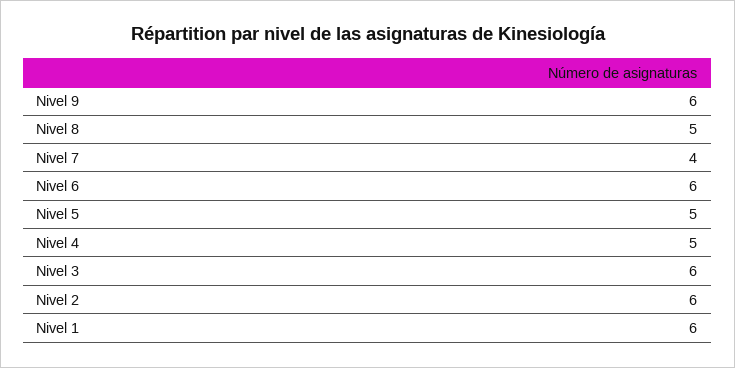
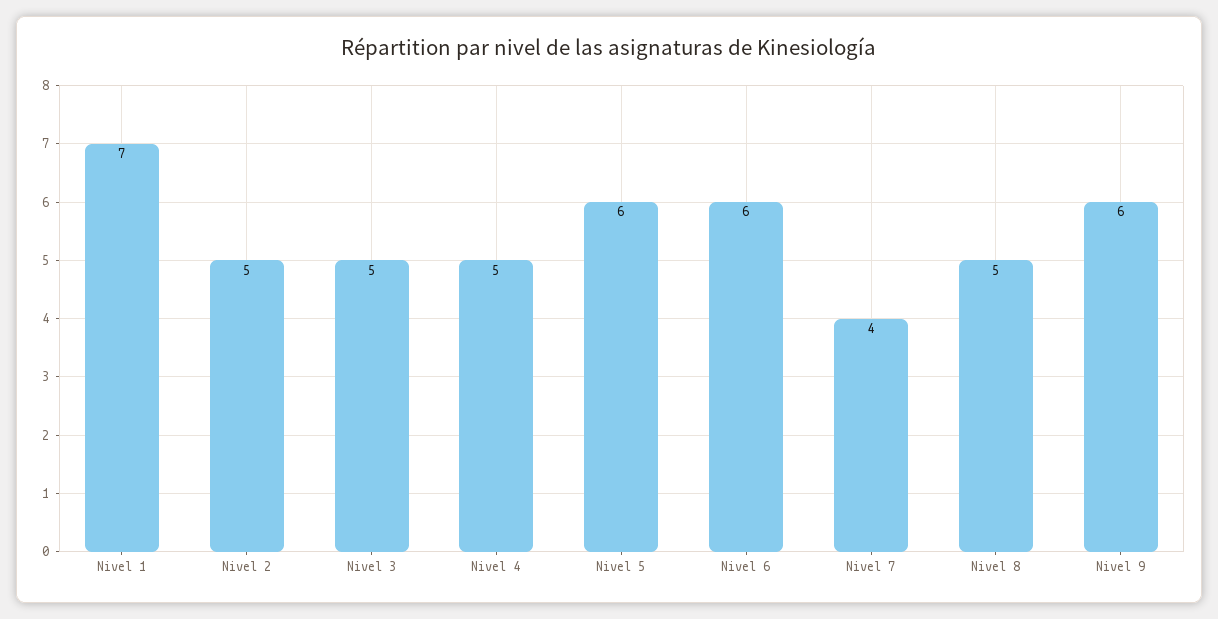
  {
    "Nivel 9": 6,
    "Nivel 8": 5,
    "Nivel 7": 4,
    "Nivel 6": 6,
-   "Nivel 5": 5,
+   "Nivel 5": 6,
    "Nivel 4": 5,
-   "Nivel 3": 6,
+   "Nivel 3": 5,
-   "Nivel 2": 6,
+   "Nivel 2": 5,
-   "Nivel 1": 6
+   "Nivel 1": 7
  }

